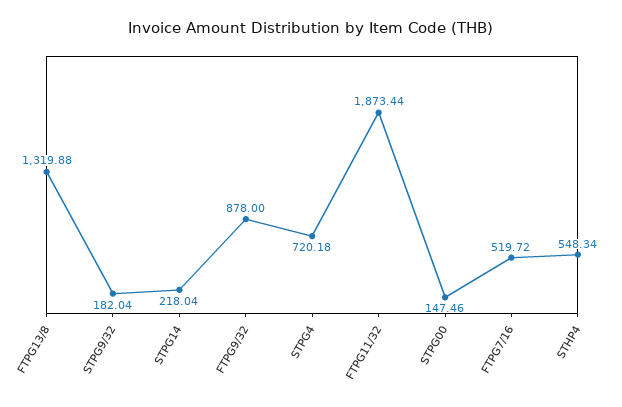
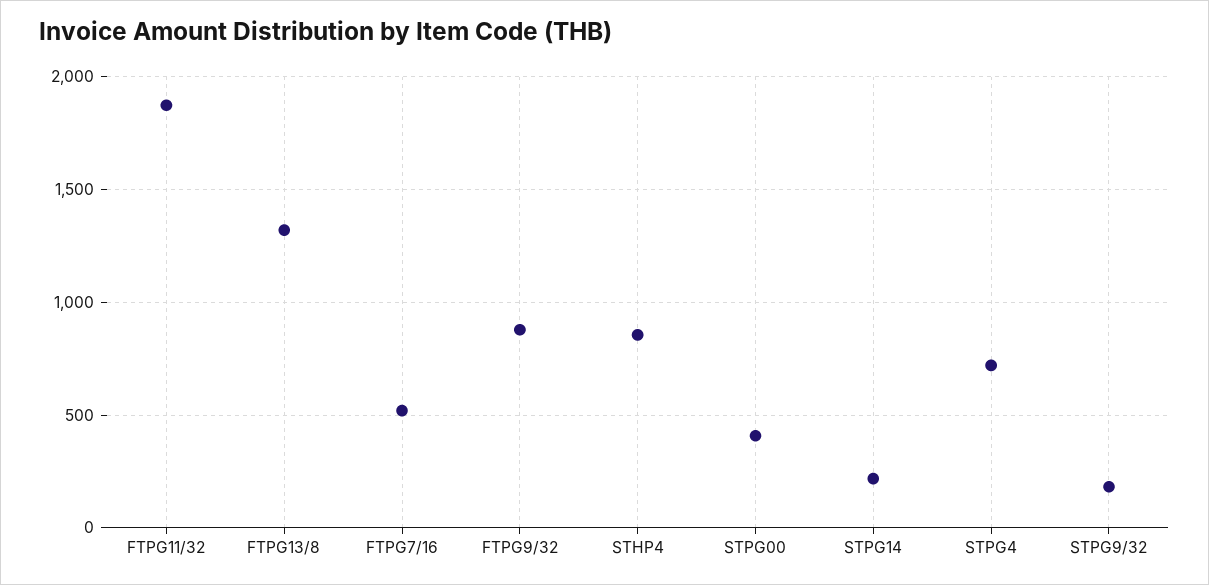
  {
    "FTPG13/8": 1319.88,
    "STPG9/32": 182.04,
    "STPG14": 218.04,
    "FTPG9/32": 878,
    "STPG4": 720.18,
    "FTPG11/32": 1873.44,
-   "STPG00": 147.46,
+   "STPG00": 400,
    "FTPG7/16": 519.72,
-   "STHP4": 548.34
+   "STHP4": 850
  }

